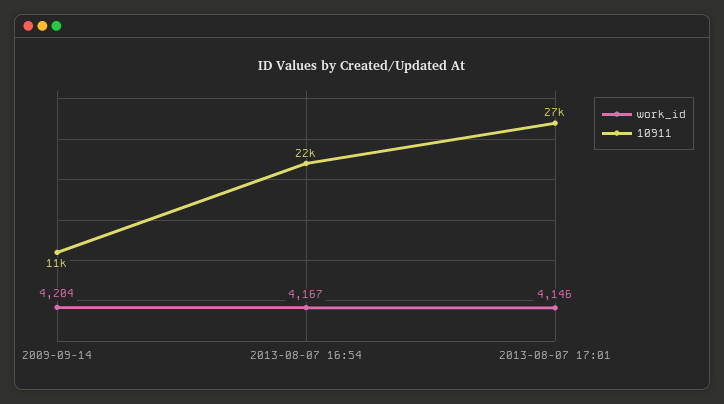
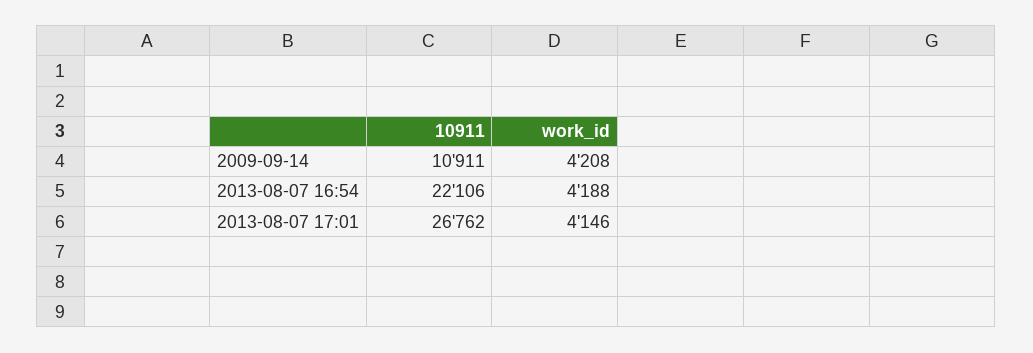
  {
    "work_id": {
-     "2009-09-14": 4204,
+     "2009-09-14": 4208,
-     "2013-08-07 16:54": 4167,
+     "2013-08-07 16:54": 4188,
      "2013-08-07 17:01": 4146
    },
    "10911": {
      "2009-09-14": 10911,
      "2013-08-07 16:54": 22106,
      "2013-08-07 17:01": 26762
    }
  }

